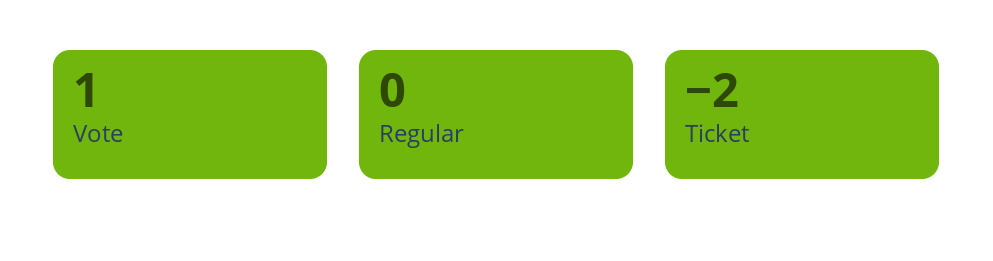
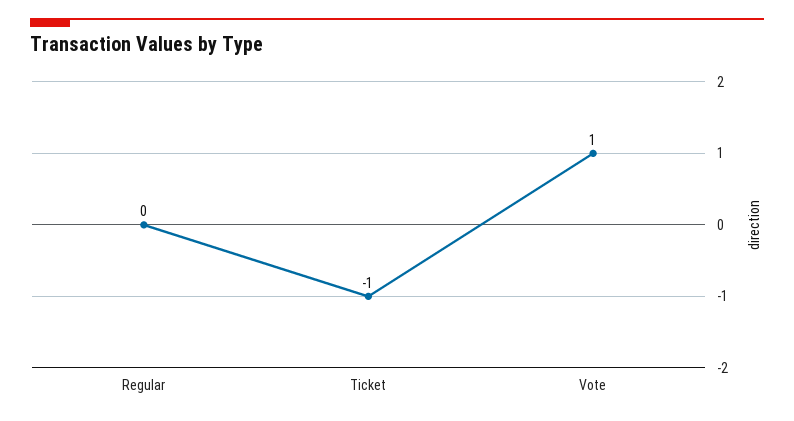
  {
    "Vote": 1,
    "Regular": 0,
-   "Ticket": -2
+   "Ticket": -1
  }

